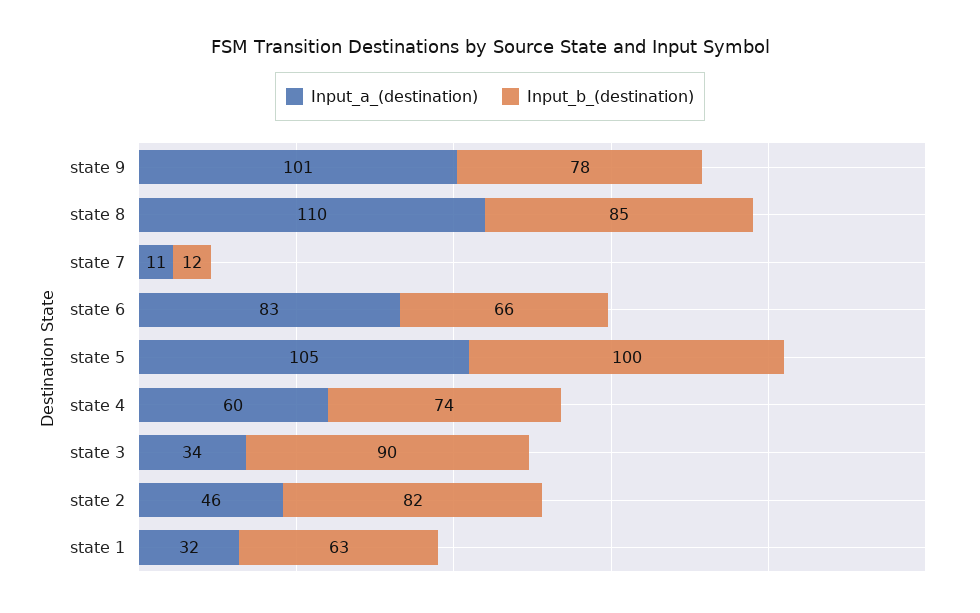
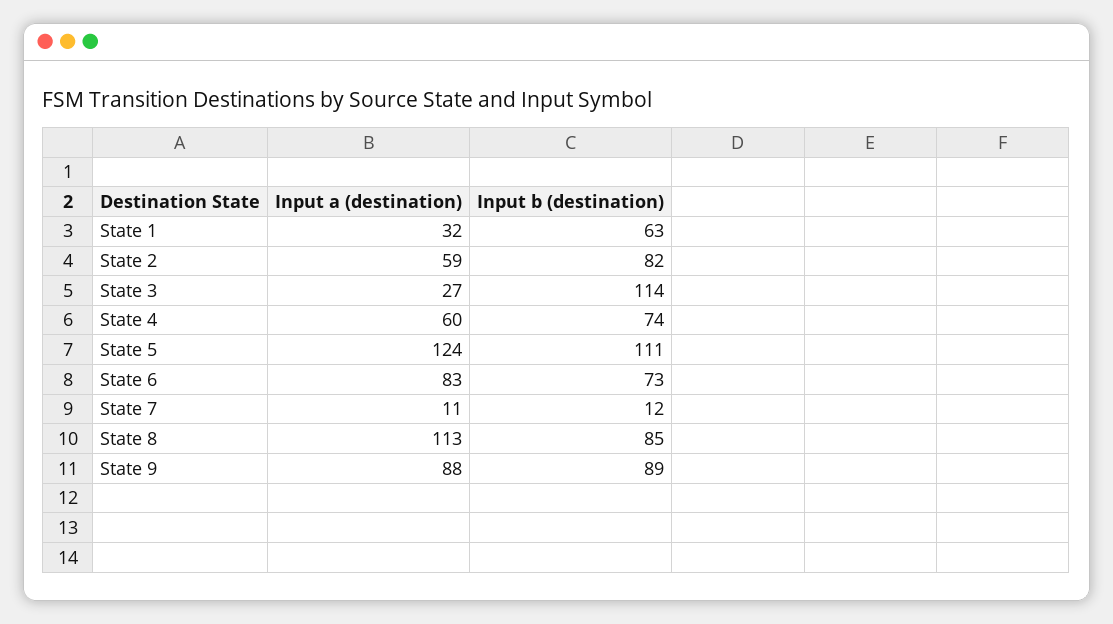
  {
    "Input_a_(destination)": {
-     "state 9": 101,
+     "state 9": 88,
-     "state 8": 110,
+     "state 8": 113,
      "state 7": 11,
      "state 6": 83,
-     "state 5": 105,
+     "state 5": 124,
      "state 4": 60,
-     "state 3": 34,
+     "state 3": 27,
-     "state 2": 46,
+     "state 2": 59,
      "state 1": 32
    },
    "Input_b_(destination)": {
-     "state 9": 78,
+     "state 9": 89,
      "state 8": 85,
      "state 7": 12,
-     "state 6": 66,
+     "state 6": 73,
-     "state 5": 100,
+     "state 5": 111,
      "state 4": 74,
-     "state 3": 90,
+     "state 3": 114,
      "state 2": 82,
      "state 1": 63
    }
  }

